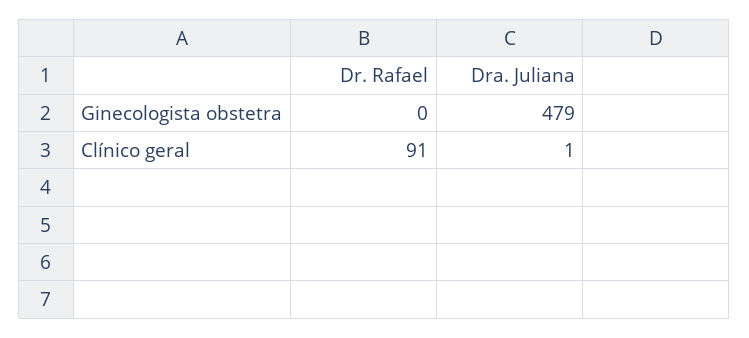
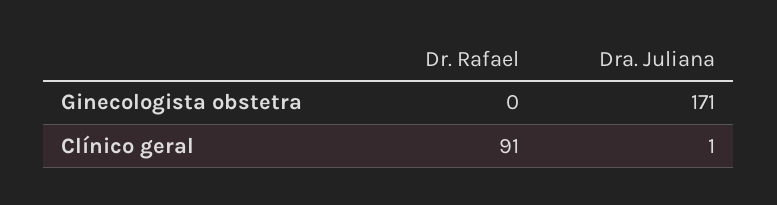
  {
    "Dr. Rafael": {
      "Ginecologista obstetra": 0,
      "Clínico geral": 91
    },
    "Dra. Juliana": {
-     "Ginecologista obstetra": 479,
+     "Ginecologista obstetra": 171,
      "Clínico geral": 1
    }
  }

